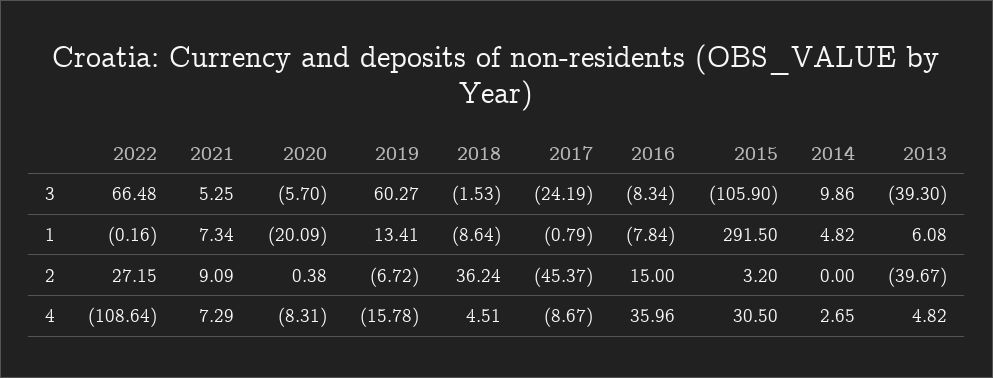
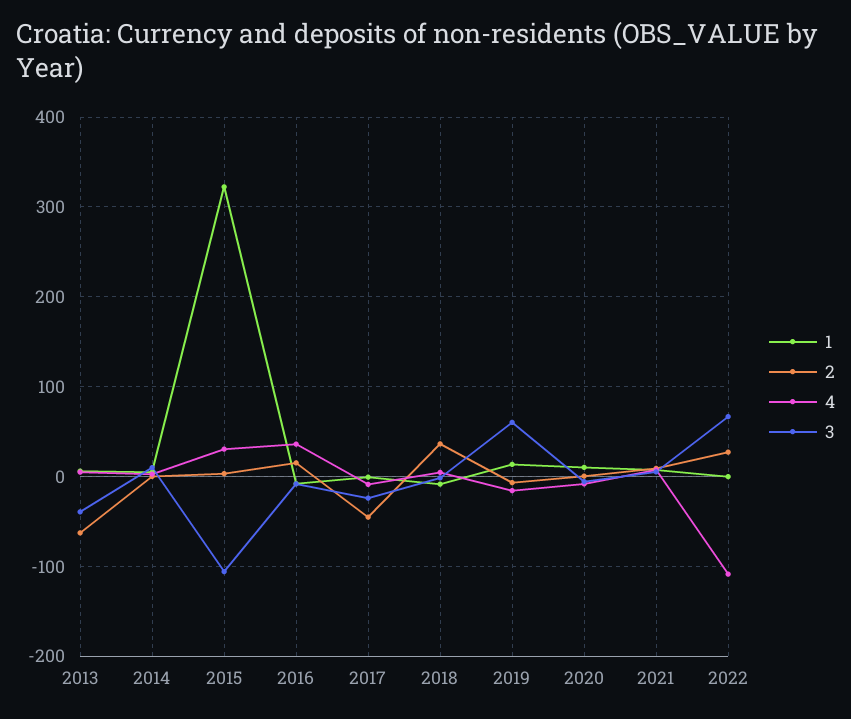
  {
    "3": {
      "2022": 66.48,
      "2021": 5.25,
      "2020": -5.7,
      "2019": 60.27,
      "2018": -1.53,
      "2017": -24.19,
      "2016": -8.34,
      "2015": -105.9,
      "2014": 9.86,
      "2013": -39.3
    },
    "1": {
      "2022": -0.16,
      "2021": 7.34,
-     "2020": -20.09,
+     "2020": 10,
      "2019": 13.41,
      "2018": -8.64,
      "2017": -0.79,
      "2016": -7.84,
-     "2015": 291.5,
+     "2015": 320,
      "2014": 4.82,
      "2013": 6.08
    },
    "2": {
      "2022": 27.15,
      "2021": 9.09,
      "2020": 0.38,
      "2019": -6.72,
      "2018": 36.24,
      "2017": -45.37,
      "2016": 15,
      "2015": 3.2,
      "2014": 0,
-     "2013": -39.67
+     "2013": -60
    },
    "4": {
      "2022": -108.64,
      "2021": 7.29,
      "2020": -8.31,
      "2019": -15.78,
      "2018": 4.51,
      "2017": -8.67,
      "2016": 35.96,
      "2015": 30.5,
      "2014": 2.65,
      "2013": 4.82
    }
  }

